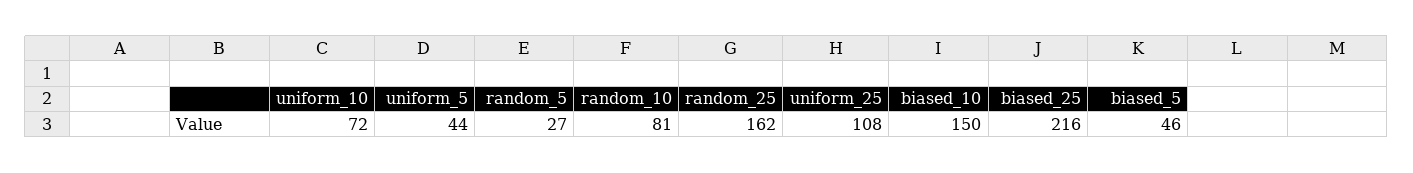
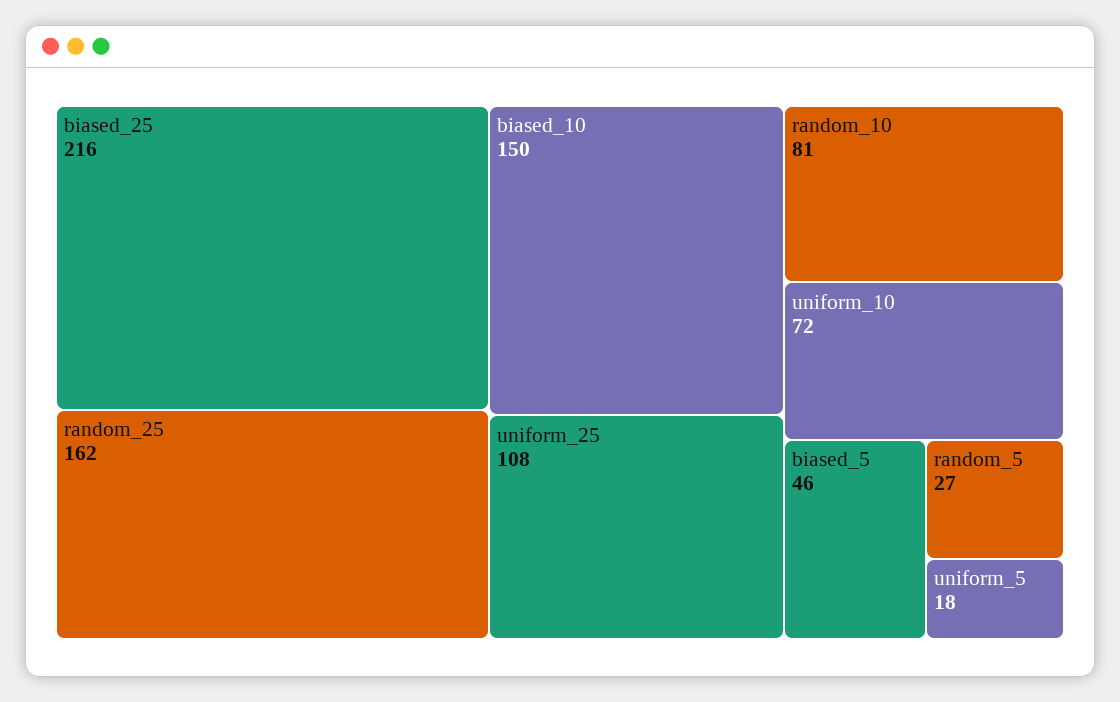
  {
    "uniform_10": 72,
-   "uniform_5": 44,
+   "uniform_5": 18,
    "random_5": 27,
    "random_10": 81,
    "random_25": 162,
    "uniform_25": 108,
    "biased_10": 150,
    "biased_25": 216,
    "biased_5": 46
  }

